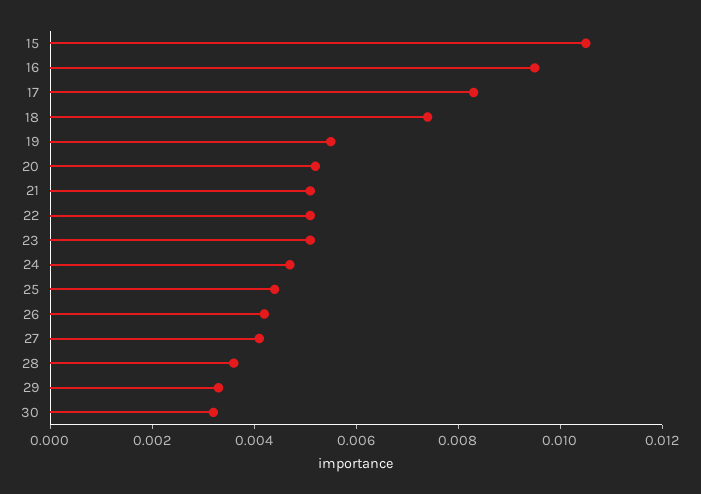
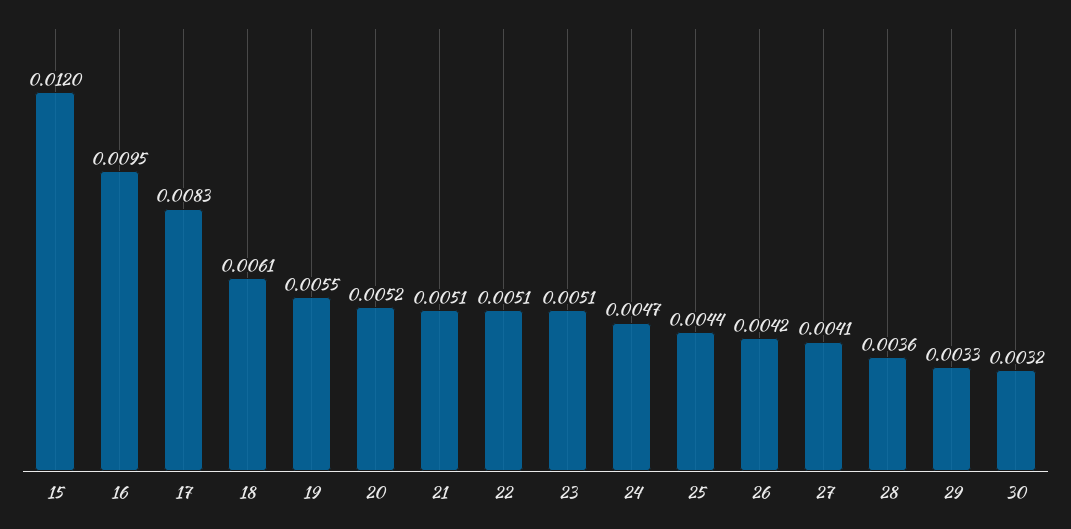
  {
-   "15": 0.0105,
+   "15": 0.012,
    "16": 0.0095,
    "17": 0.0083,
-   "18": 0.0075,
+   "18": 0.0061,
    "19": 0.0055,
    "20": 0.0052,
    "21": 0.0051,
    "22": 0.0051,
    "23": 0.0051,
    "24": 0.0047,
    "25": 0.0044,
    "26": 0.0042,
    "27": 0.0041,
    "28": 0.0036,
    "29": 0.0033,
    "30": 0.0032
  }

